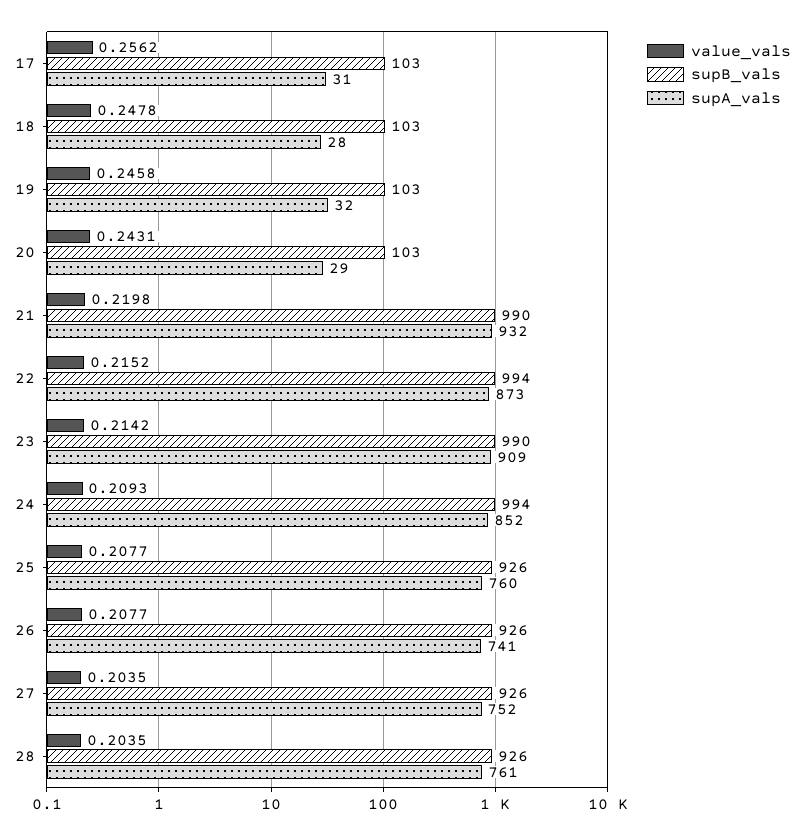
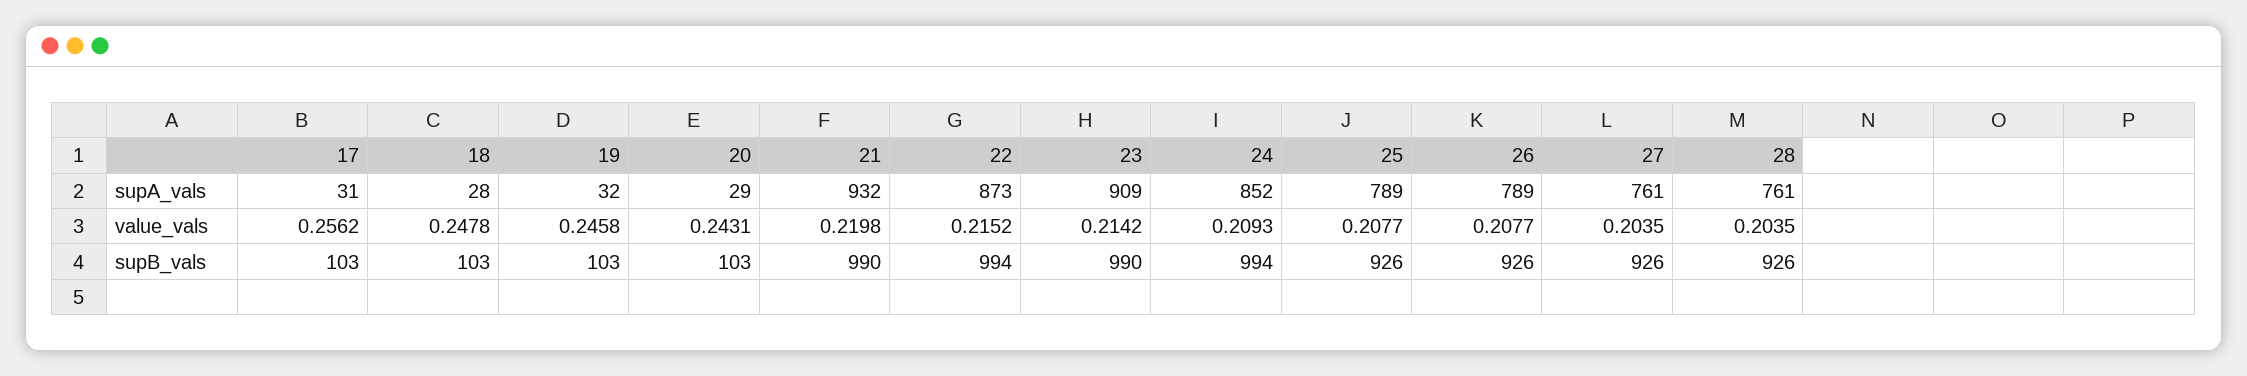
  {
    "value_vals": {
      "17": 0.2562,
      "18": 0.2478,
      "19": 0.2458,
      "20": 0.2431,
      "21": 0.2198,
      "22": 0.2152,
      "23": 0.2142,
      "24": 0.2093,
      "25": 0.2077,
      "26": 0.2077,
      "27": 0.2035,
      "28": 0.2035
    },
    "supB_vals": {
      "17": 103,
      "18": 103,
      "19": 103,
      "20": 103,
      "21": 990,
      "22": 994,
      "23": 990,
      "24": 994,
      "25": 926,
      "26": 926,
      "27": 926,
      "28": 926
    },
    "supA_vals": {
      "17": 31,
      "18": 28,
      "19": 32,
      "20": 29,
      "21": 932,
      "22": 873,
      "23": 909,
      "24": 852,
-     "25": 760,
+     "25": 789,
-     "26": 741,
+     "26": 789,
-     "27": 752,
+     "27": 761,
      "28": 761
    }
  }

